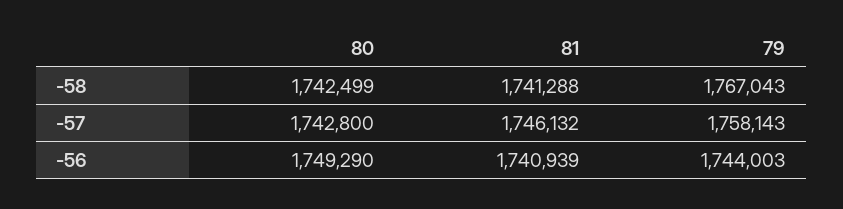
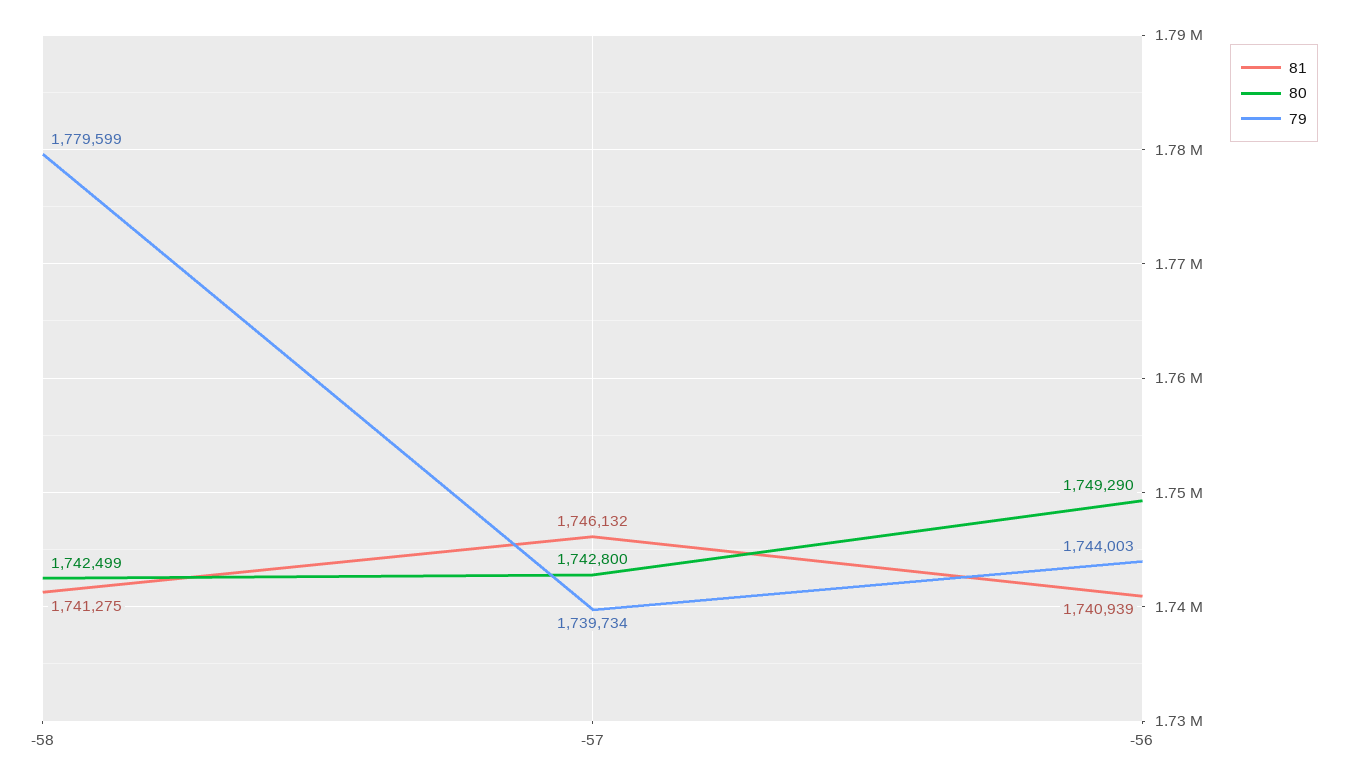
  {
    "80": {
      "-58": 1742499,
      "-57": 1742800,
      "-56": 1749290
    },
    "81": {
-     "-58": 1741288,
+     "-58": 1741275,
      "-57": 1746132,
      "-56": 1740939
    },
    "79": {
-     "-58": 1767043,
+     "-58": 1779599,
-     "-57": 1758143,
+     "-57": 1739734,
      "-56": 1744003
    }
  }

